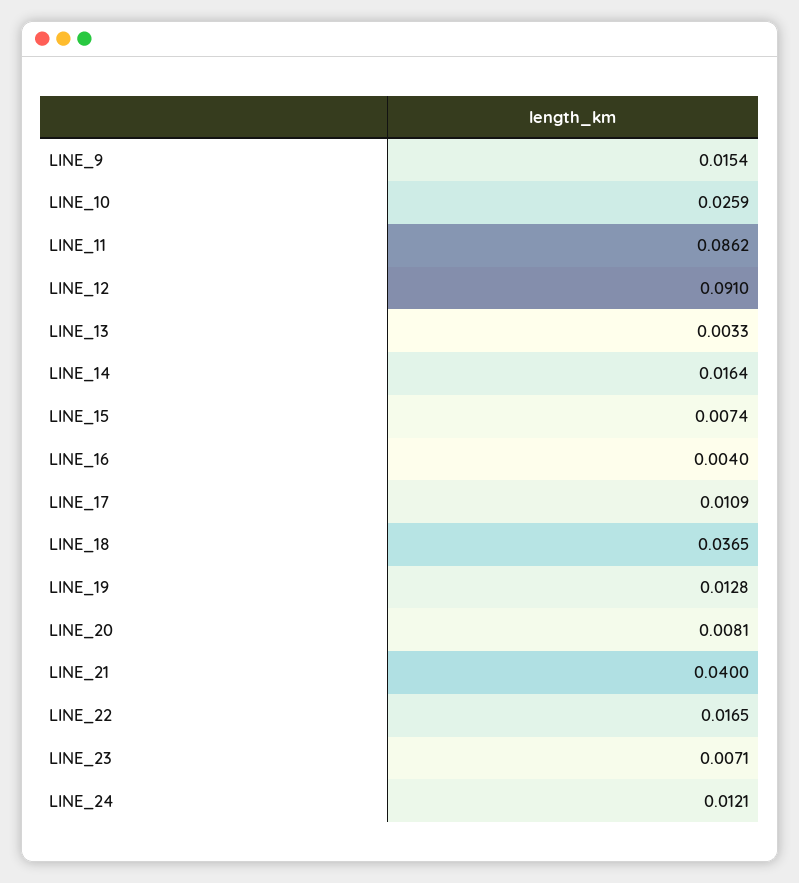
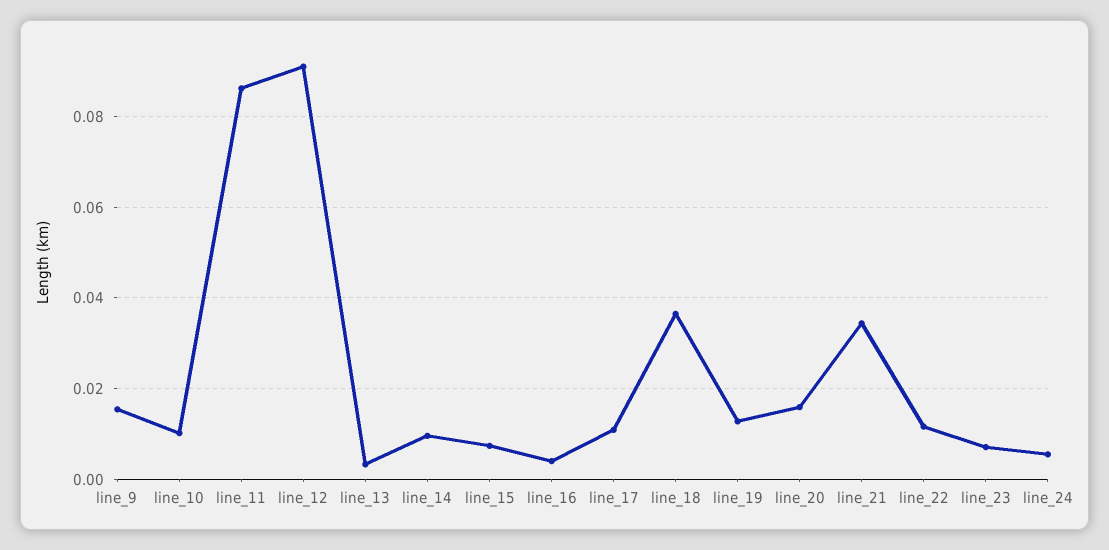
  {
    "LINE_9": 0.0154,
-   "LINE_10": 0.0259,
+   "LINE_10": 0.01,
    "LINE_11": 0.0862,
    "LINE_12": 0.091,
    "LINE_13": 0.0033,
-   "LINE_14": 0.0164,
+   "LINE_14": 0.01,
    "LINE_15": 0.0074,
    "LINE_16": 0.004,
    "LINE_17": 0.0109,
    "LINE_18": 0.0365,
    "LINE_19": 0.0128,
-   "LINE_20": 0.0081,
+   "LINE_20": 0.016,
-   "LINE_21": 0.04,
+   "LINE_21": 0.034,
-   "LINE_22": 0.0165,
+   "LINE_22": 0.012,
    "LINE_23": 0.0071,
-   "LINE_24": 0.0121
+   "LINE_24": 0.006
  }

